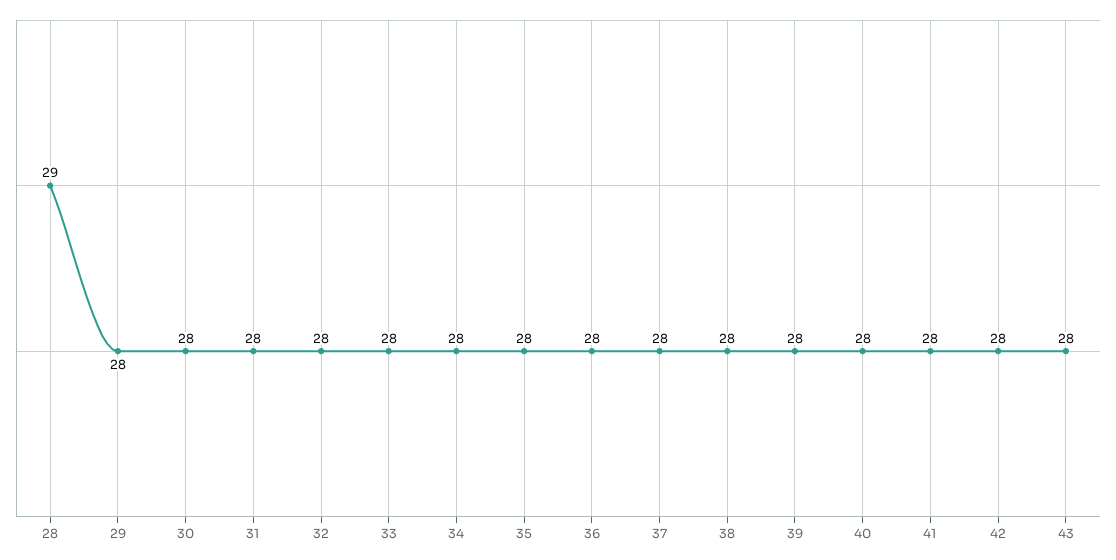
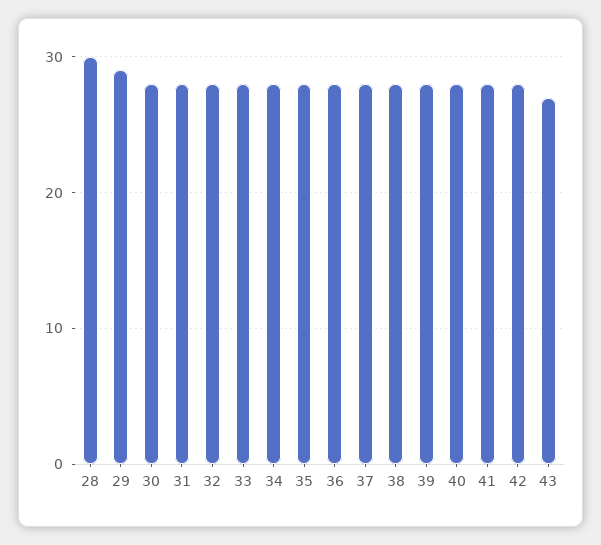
  {
-   "28": 29,
+   "28": 30,
-   "29": 28,
+   "29": 29,
    "30": 28,
    "31": 28,
    "32": 28,
    "33": 28,
    "34": 28,
    "35": 28,
    "36": 28,
    "37": 28,
    "38": 28,
    "39": 28,
    "40": 28,
    "41": 28,
    "42": 28,
-   "43": 28
+   "43": 27
  }

